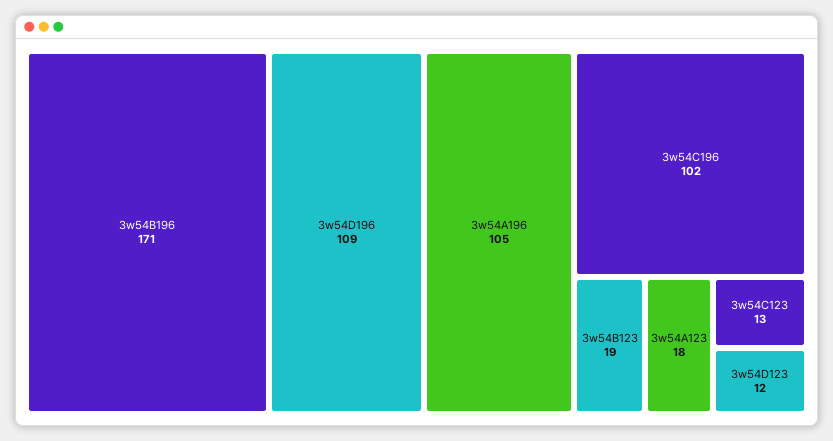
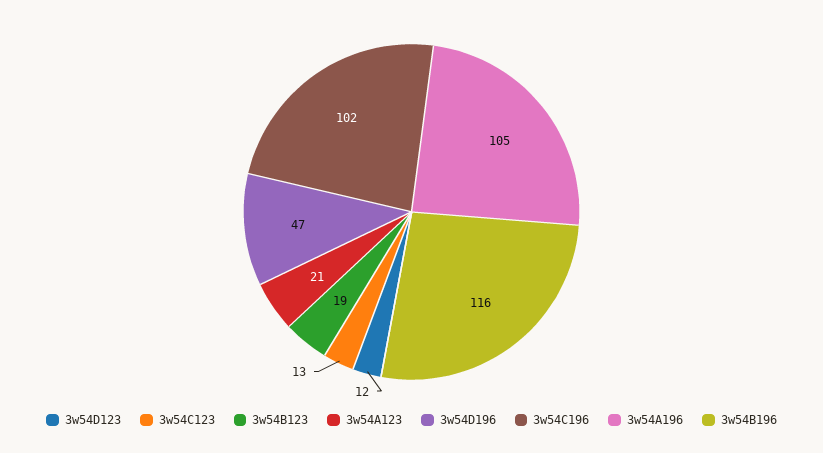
  {
-   "3w54B196": 171,
+   "3w54B196": 116,
-   "3w54D196": 109,
+   "3w54D196": 47,
    "3w54A196": 105,
    "3w54C196": 102,
    "3w54B123": 19,
-   "3w54A123": 18,
+   "3w54A123": 21,
    "3w54C123": 13,
    "3w54D123": 12
  }

